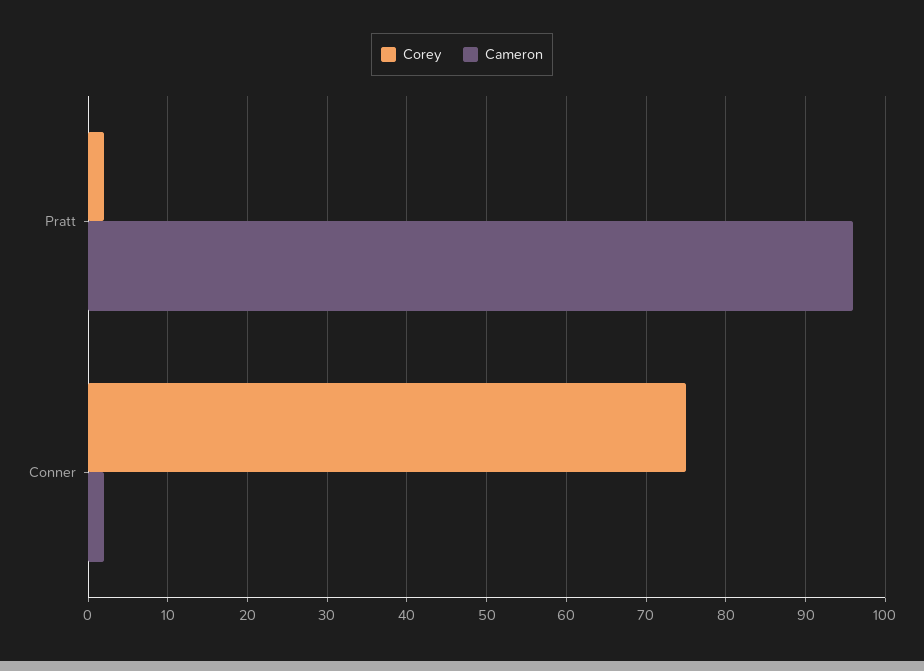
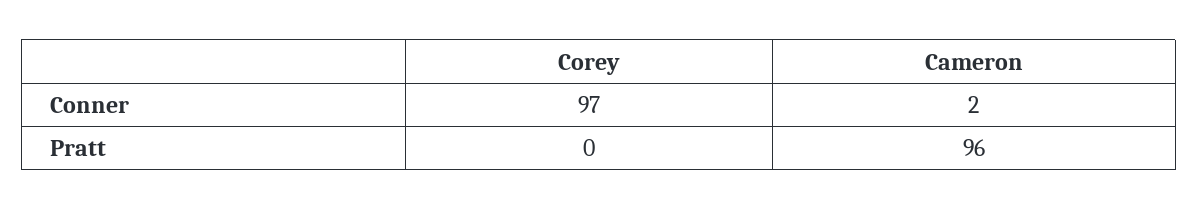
  {
    "Corey": {
-     "Pratt": 2,
+     "Pratt": 0,
-     "Conner": 75
+     "Conner": 97
    },
    "Cameron": {
      "Pratt": 96,
      "Conner": 2
    }
  }

